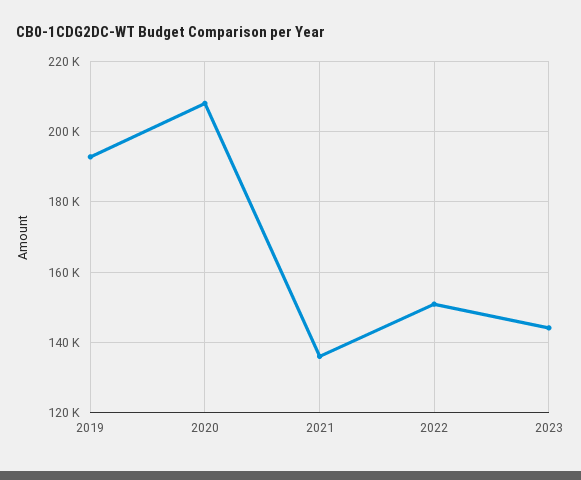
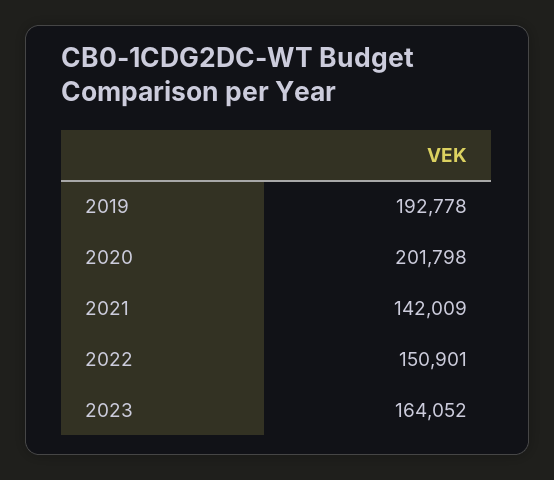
  {
    "2019": 192778,
-   "2020": 208000,
+   "2020": 201798,
-   "2021": 136000,
+   "2021": 142009,
    "2022": 150901,
-   "2023": 144000
+   "2023": 164052
  }

